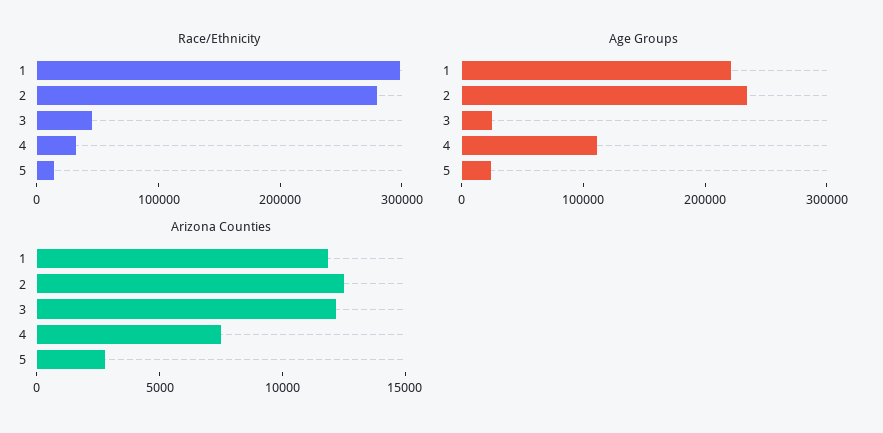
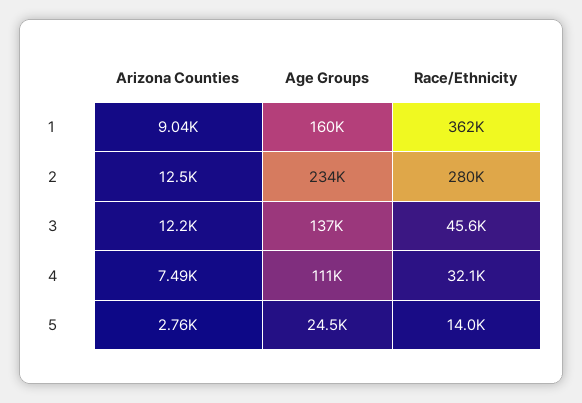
  {
    "Race/Ethnicity": {
-     "1": 300000,
+     "1": 362000,
      "2": 280000,
      "3": 45600,
      "4": 32100,
      "5": 14000
    },
    "Age Groups": {
-     "1": 220000,
+     "1": 160000,
      "2": 234000,
-     "3": 20000,
+     "3": 137000,
      "4": 111000,
      "5": 24500
    },
    "Arizona Counties": {
-     "1": 12000,
+     "1": 9040,
      "2": 12500,
      "3": 12200,
      "4": 7490,
      "5": 2760
    }
  }

